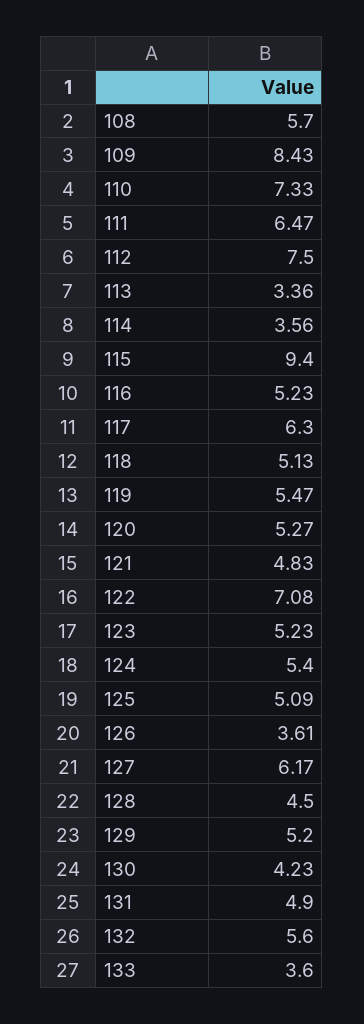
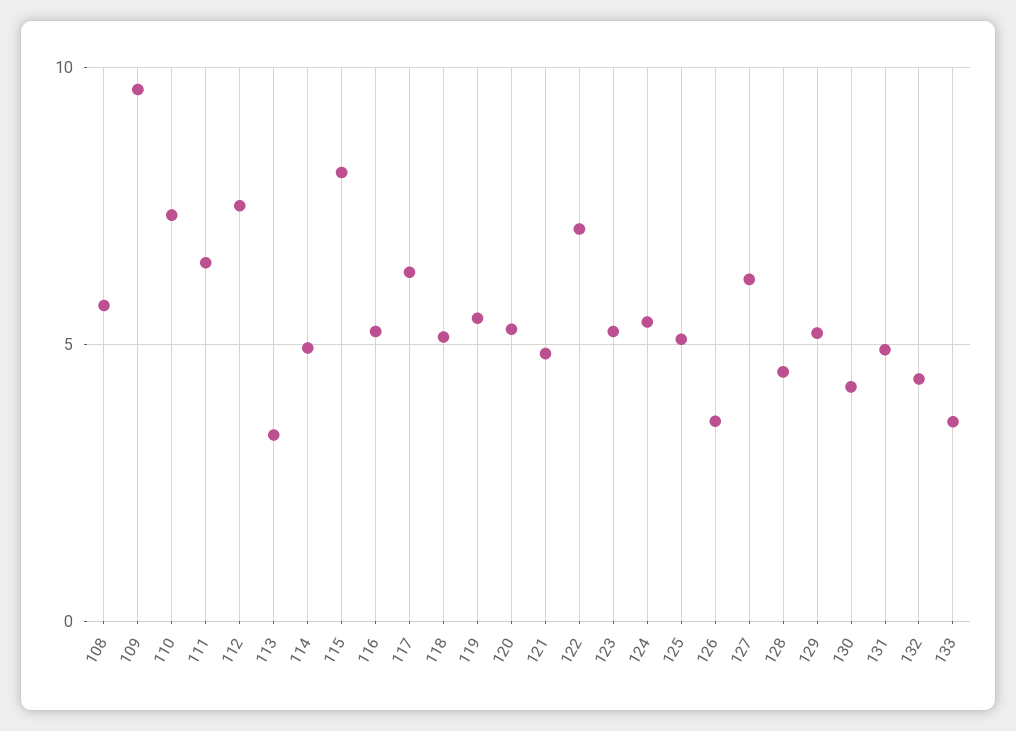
  {
    "108": 5.7,
-   "109": 8.43,
+   "109": 9.5,
    "110": 7.33,
    "111": 6.47,
    "112": 7.5,
    "113": 3.36,
-   "114": 3.56,
+   "114": 5,
-   "115": 9.4,
+   "115": 8,
    "116": 5.23,
    "117": 6.3,
    "118": 5.13,
    "119": 5.47,
    "120": 5.27,
    "121": 4.83,
    "122": 7.08,
    "123": 5.23,
    "124": 5.4,
    "125": 5.09,
    "126": 3.61,
    "127": 6.17,
    "128": 4.5,
    "129": 5.2,
    "130": 4.23,
    "131": 4.9,
-   "132": 5.6,
+   "132": 4.5,
    "133": 3.6
  }

